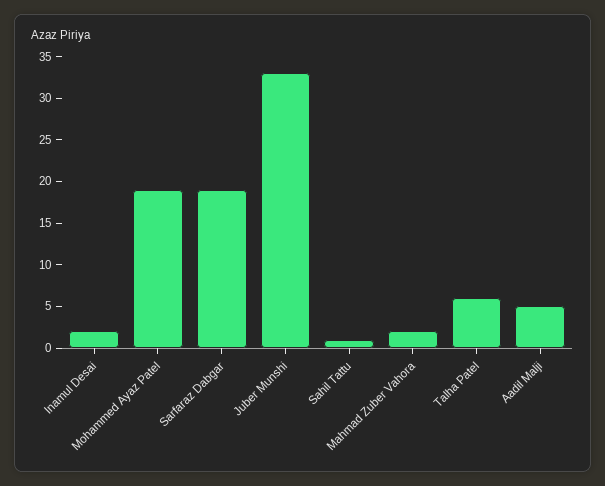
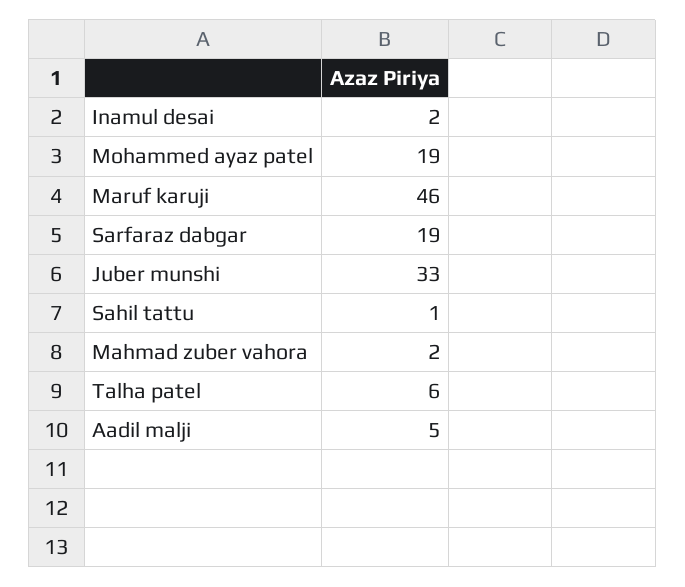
  {
    "Inamul Desai": 2,
    "Mohammed Ayaz Patel": 19,
    "Sarfaraz Dabgar": 19,
    "Juber Munshi": 33,
    "Sahil Tattu": 1,
    "Mahmad Zuber Vahora": 2,
    "Talha Patel": 6,
-   "Aadil Malji": 5
+   "Aadil Malji": 5,
+   "Maruf karuji": 46
  }

